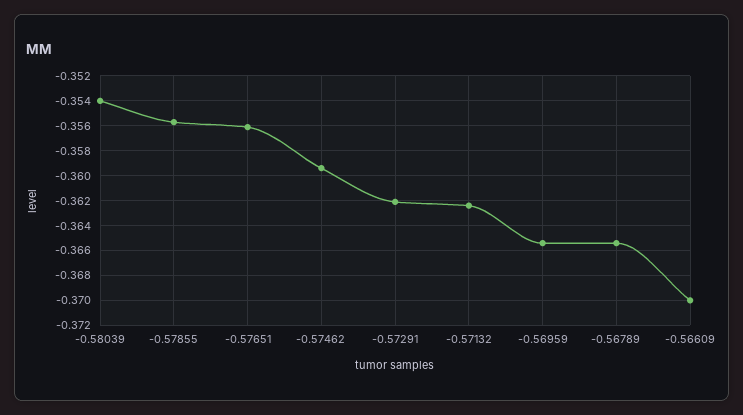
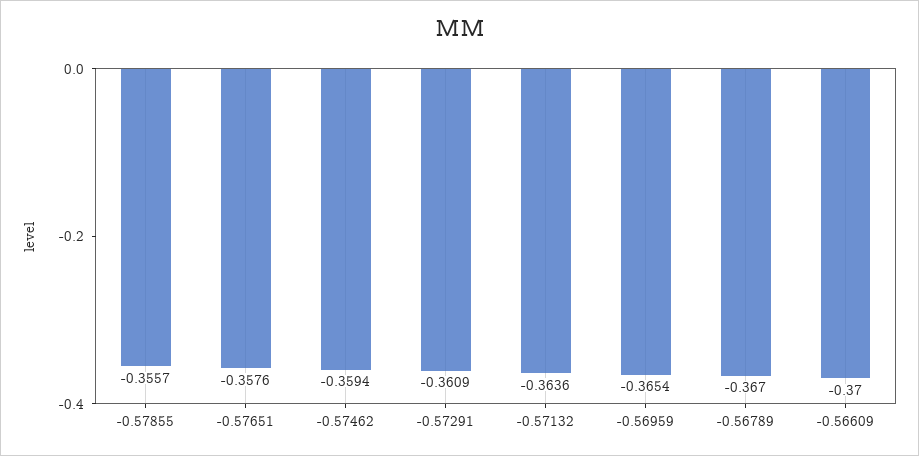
  {
-   "-0.58039": -0.354,
    "-0.57855": -0.3557,
-   "-0.57651": -0.356,
+   "-0.57651": -0.3576,
    "-0.57462": -0.3594,
-   "-0.57291": -0.362,
+   "-0.57291": -0.3609,
-   "-0.57132": -0.3625,
+   "-0.57132": -0.3636,
    "-0.56959": -0.3654,
-   "-0.56789": -0.3655,
+   "-0.56789": -0.367,
    "-0.56609": -0.37
  }

